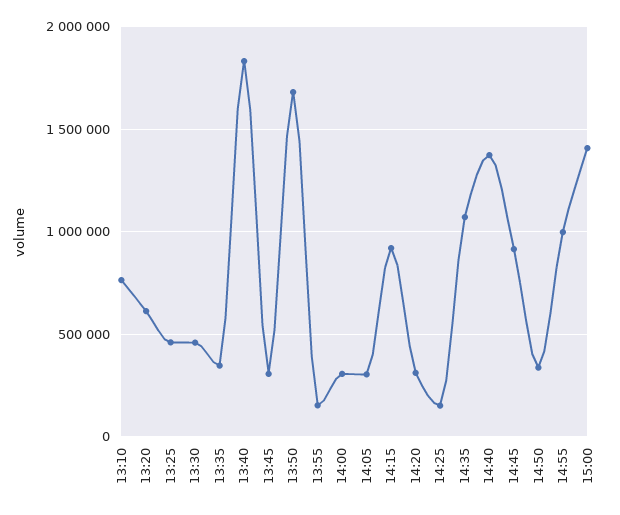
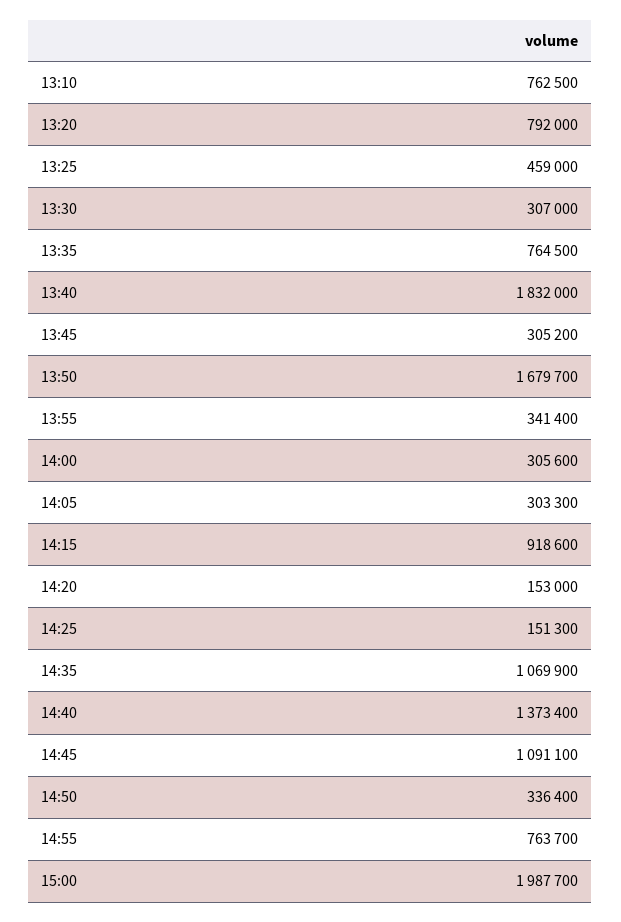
  {
    "13:10": 762500,
-   "13:20": 600000,
+   "13:20": 792000,
    "13:25": 459000,
-   "13:30": 450000,
+   "13:30": 307000,
-   "13:35": 350000,
+   "13:35": 764500,
    "13:40": 1832000,
    "13:45": 305200,
    "13:50": 1679700,
-   "13:55": 150000,
+   "13:55": 341400,
    "14:00": 305600,
    "14:05": 303300,
    "14:15": 918600,
-   "14:20": 300000,
+   "14:20": 153000,
    "14:25": 151300,
    "14:35": 1069900,
    "14:40": 1373400,
-   "14:45": 900000,
+   "14:45": 1091100,
    "14:50": 336400,
-   "14:55": 1000000,
+   "14:55": 763700,
-   "15:00": 1400000
+   "15:00": 1987700
  }

